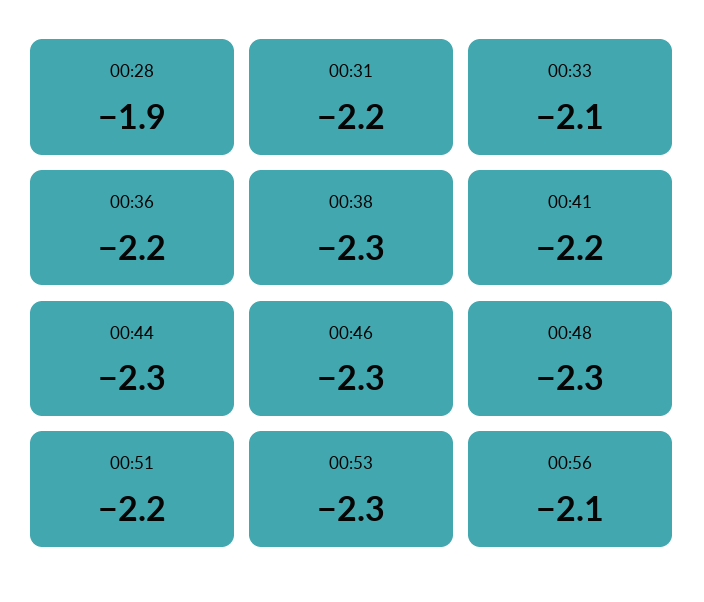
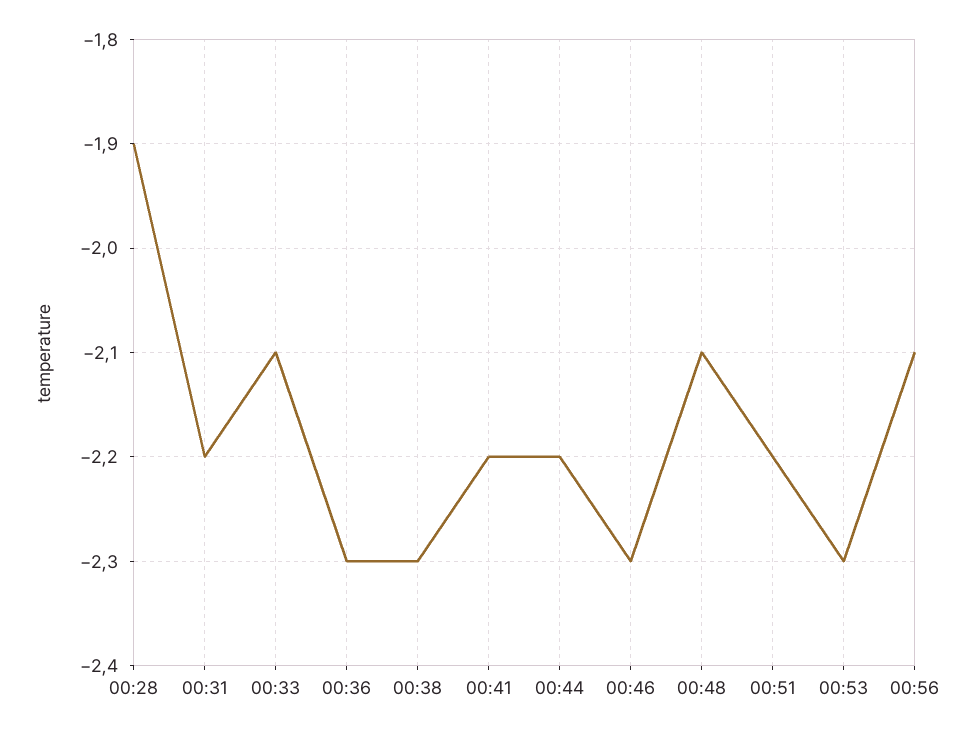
  {
    "00:28": -1.9,
    "00:31": -2.2,
    "00:33": -2.1,
-   "00:36": -2.2,
+   "00:36": -2.3,
    "00:38": -2.3,
    "00:41": -2.2,
-   "00:44": -2.3,
+   "00:44": -2.2,
    "00:46": -2.3,
-   "00:48": -2.3,
+   "00:48": -2.1,
    "00:51": -2.2,
    "00:53": -2.3,
    "00:56": -2.1
  }

